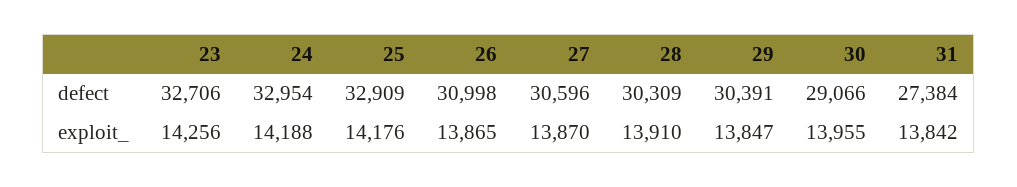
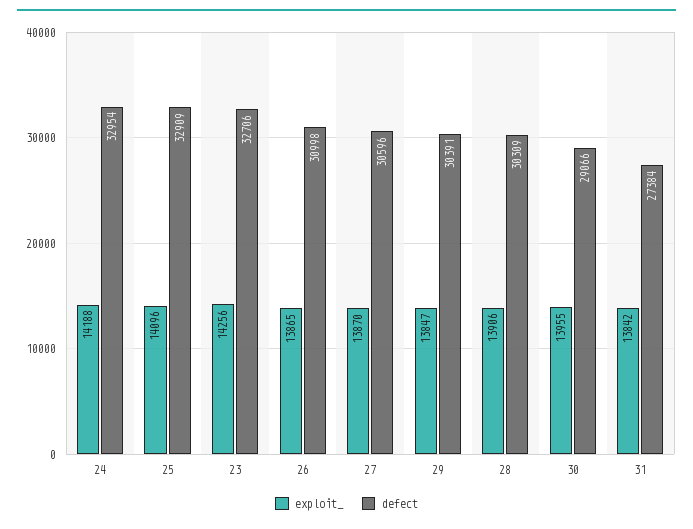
  {
    "defect": {
      "23": 32706,
      "24": 32954,
      "25": 32909,
      "26": 30998,
      "27": 30596,
      "28": 30309,
      "29": 30391,
      "30": 29066,
      "31": 27384
    },
    "exploit_": {
      "23": 14256,
      "24": 14188,
-     "25": 14176,
+     "25": 14096,
      "26": 13865,
      "27": 13870,
-     "28": 13910,
+     "28": 13906,
      "29": 13847,
      "30": 13955,
      "31": 13842
    }
  }

